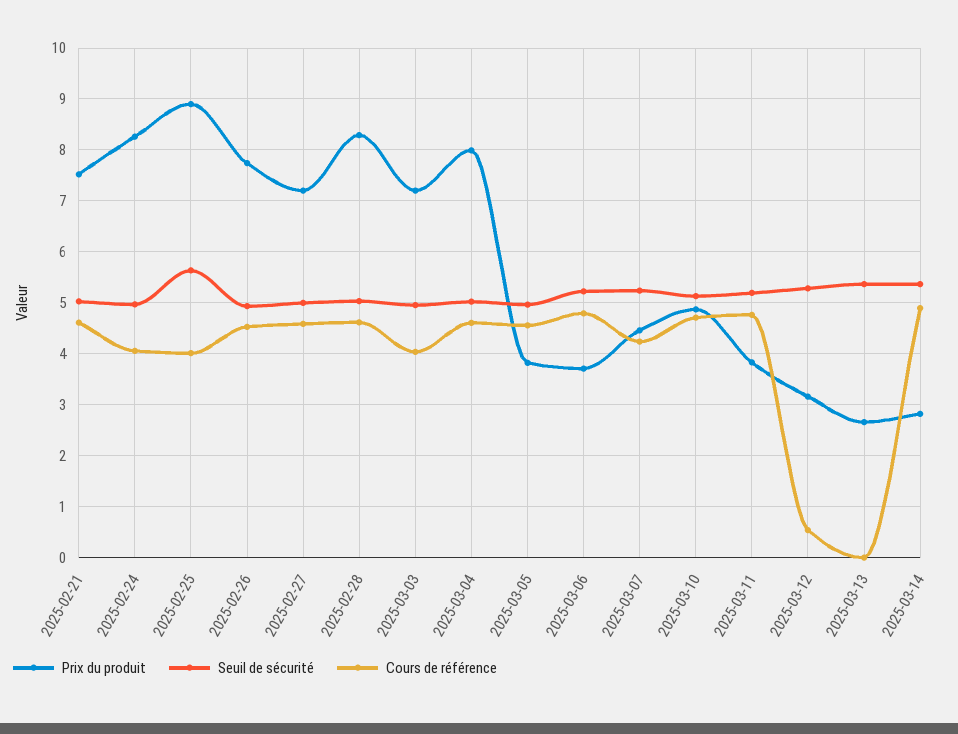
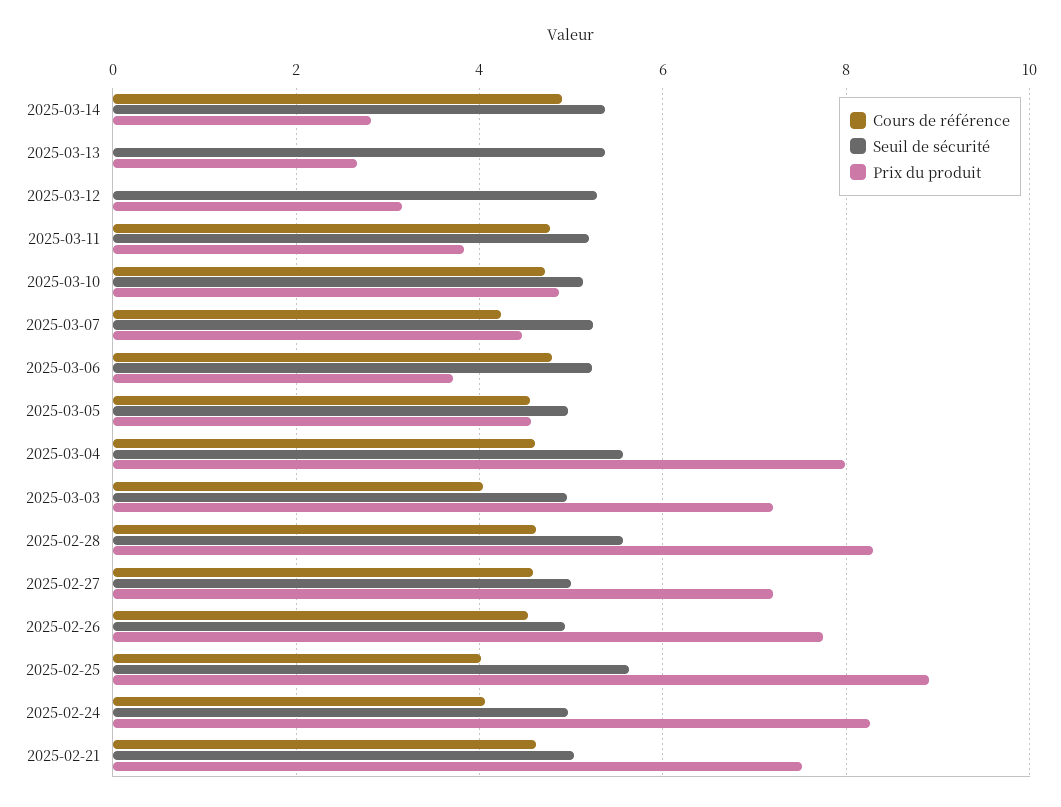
  {
    "Prix du produit": {
      "2025-02-21": 7.6,
      "2025-02-24": 8.2,
      "2025-02-25": 9,
      "2025-02-26": 7.8,
      "2025-02-27": 7.2,
      "2025-02-28": 8.2,
      "2025-03-03": 7.2,
      "2025-03-04": 8,
-     "2025-03-05": 3.8,
+     "2025-03-05": 4.6,
      "2025-03-06": 3.8,
      "2025-03-07": 4.4,
      "2025-03-10": 4.8,
      "2025-03-11": 3.8,
      "2025-03-12": 3.2,
      "2025-03-13": 2.6,
      "2025-03-14": 2.8
    },
    "Seuil de sécurité": {
      "2025-02-21": 5,
      "2025-02-24": 5,
      "2025-02-25": 5.6,
      "2025-02-26": 5,
      "2025-02-27": 5,
-     "2025-02-28": 5,
+     "2025-02-28": 5.6,
      "2025-03-03": 5,
-     "2025-03-04": 5,
+     "2025-03-04": 5.6,
      "2025-03-05": 5,
      "2025-03-06": 5.2,
      "2025-03-07": 5.2,
      "2025-03-10": 5.2,
      "2025-03-11": 5.2,
      "2025-03-12": 5.2,
      "2025-03-13": 5.4,
      "2025-03-14": 5.4
    },
    "Cours de référence": {
      "2025-02-21": 4.6,
      "2025-02-24": 4,
      "2025-02-25": 4,
      "2025-02-26": 4.6,
      "2025-02-27": 4.6,
      "2025-02-28": 4.6,
      "2025-03-03": 4,
      "2025-03-04": 4.6,
      "2025-03-05": 4.6,
      "2025-03-06": 4.8,
      "2025-03-07": 4.2,
      "2025-03-10": 4.8,
      "2025-03-11": 4.8,
-     "2025-03-12": 0.6,
+     "2025-03-12": 0,
      "2025-03-13": 0,
      "2025-03-14": 4.8
    }
  }

